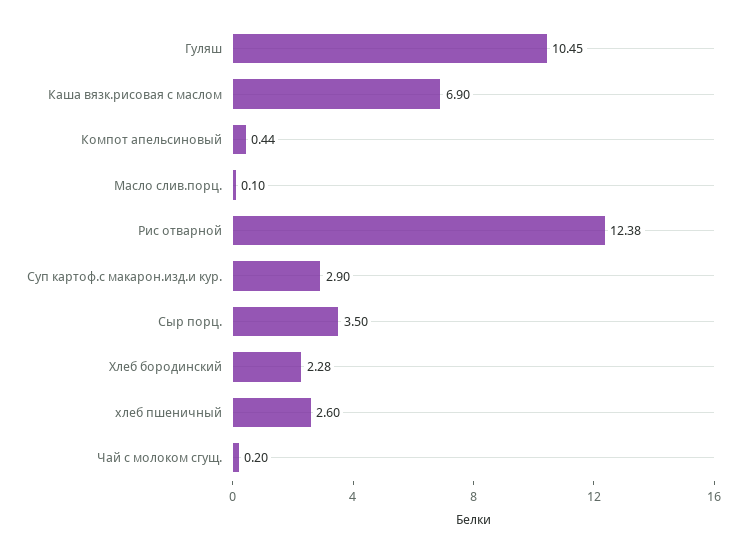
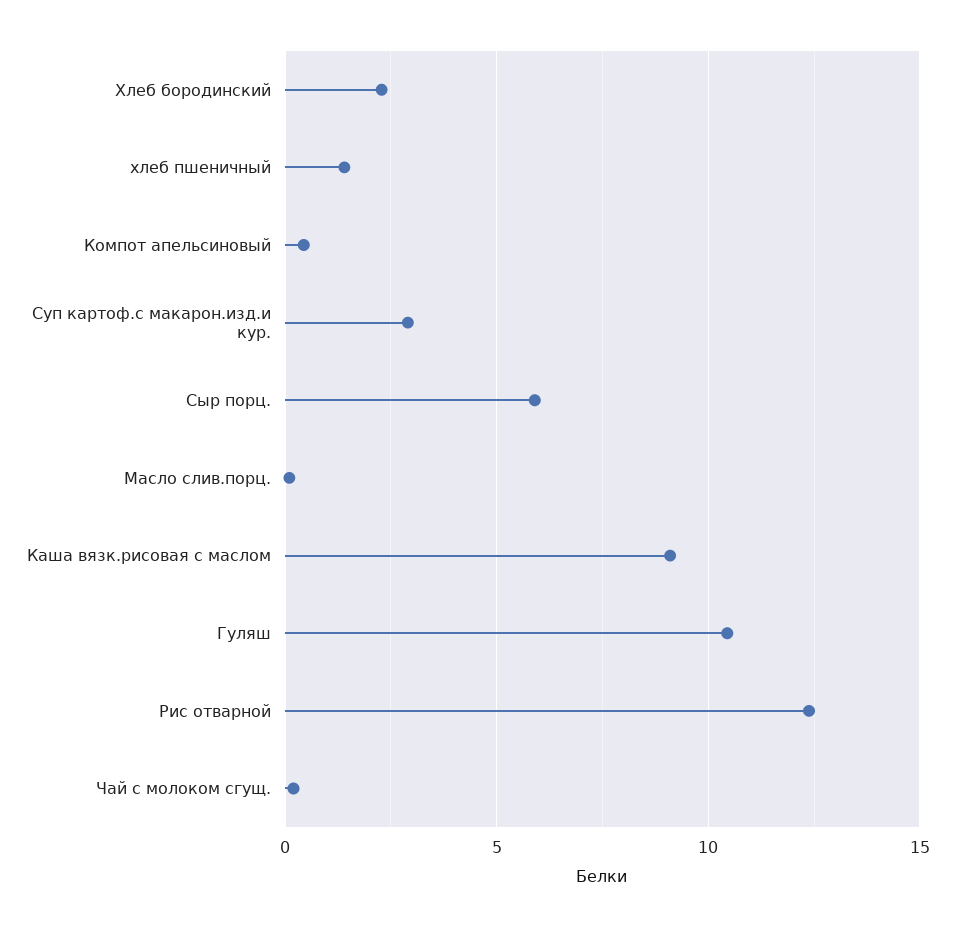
  {
    "Гуляш": 10.45,
-   "Каша вязк.рисовая с маслом": 6.9,
+   "Каша вязк.рисовая с маслом": 9,
    "Компот апельсиновый": 0.44,
    "Масло слив.порц.": 0.1,
    "Рис отварной": 12.38,
    "Суп картоф.с макарон.изд.и кур.": 2.9,
-   "Сыр порц.": 3.5,
+   "Сыр порц.": 6,
    "Хлеб бородинский": 2.28,
-   "хлеб пшеничный": 2.6,
+   "хлеб пшеничный": 1.5,
    "Чай с молоком сгущ.": 0.2
  }

